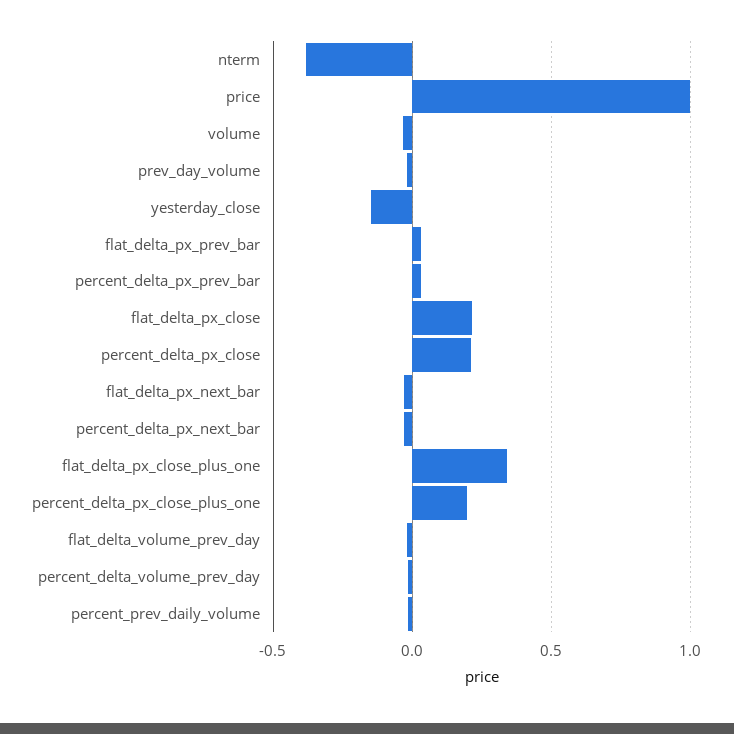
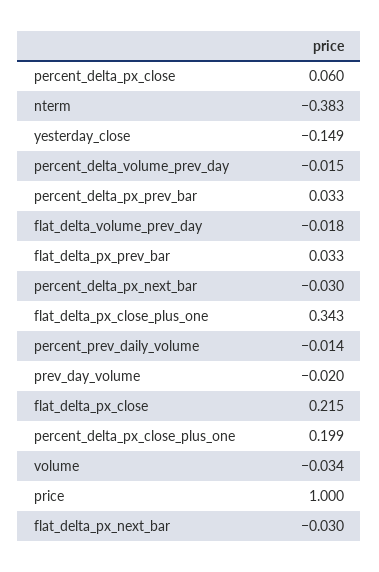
  {
    "nterm": -0.383,
    "price": 1,
    "volume": -0.034,
    "prev_day_volume": -0.02,
    "yesterday_close": -0.149,
    "flat_delta_px_prev_bar": 0.033,
    "percent_delta_px_prev_bar": 0.033,
    "flat_delta_px_close": 0.215,
-   "percent_delta_px_close": 0.2,
+   "percent_delta_px_close": 0.06,
    "flat_delta_px_next_bar": -0.03,
    "percent_delta_px_next_bar": -0.03,
    "flat_delta_px_close_plus_one": 0.343,
    "percent_delta_px_close_plus_one": 0.199,
    "flat_delta_volume_prev_day": -0.018,
    "percent_delta_volume_prev_day": -0.015,
    "percent_prev_daily_volume": -0.014
  }

